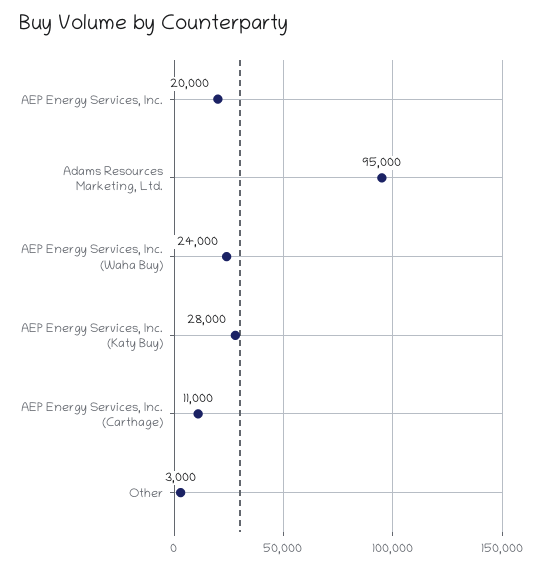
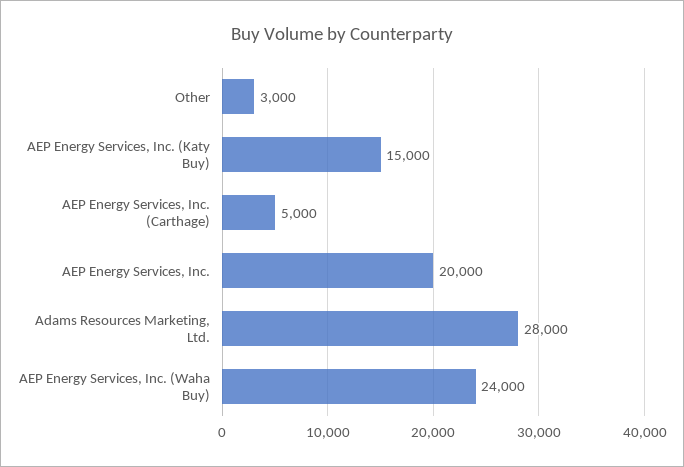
  {
    "AEP Energy Services, Inc.": 20000,
-   "Adams Resources Marketing, Ltd.": 95000,
+   "Adams Resources Marketing, Ltd.": 28000,
    "AEP Energy Services, Inc. (Waha Buy)": 24000,
-   "AEP Energy Services, Inc. (Katy Buy)": 28000,
+   "AEP Energy Services, Inc. (Katy Buy)": 15000,
-   "AEP Energy Services, Inc. (Carthage)": 11000,
+   "AEP Energy Services, Inc. (Carthage)": 5000,
    "Other": 3000
  }

